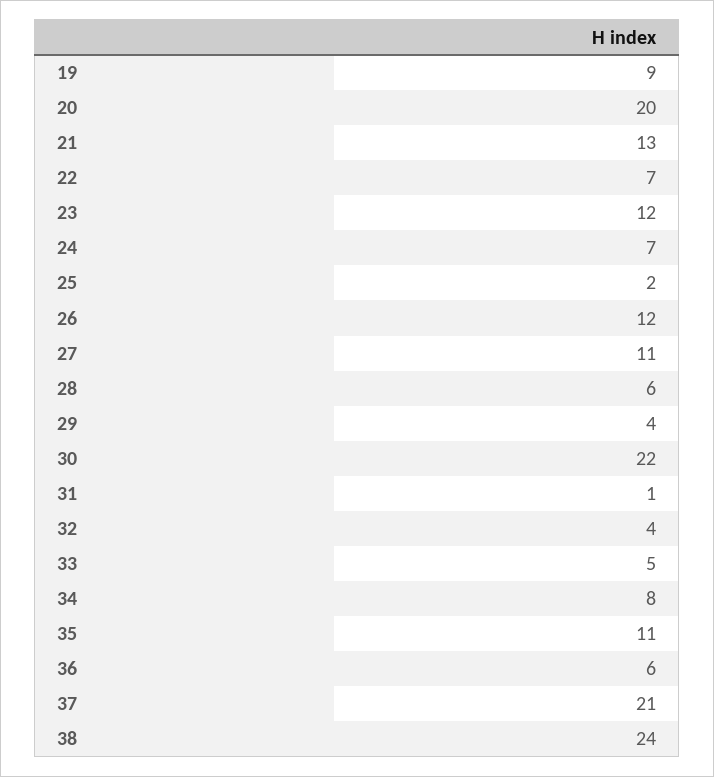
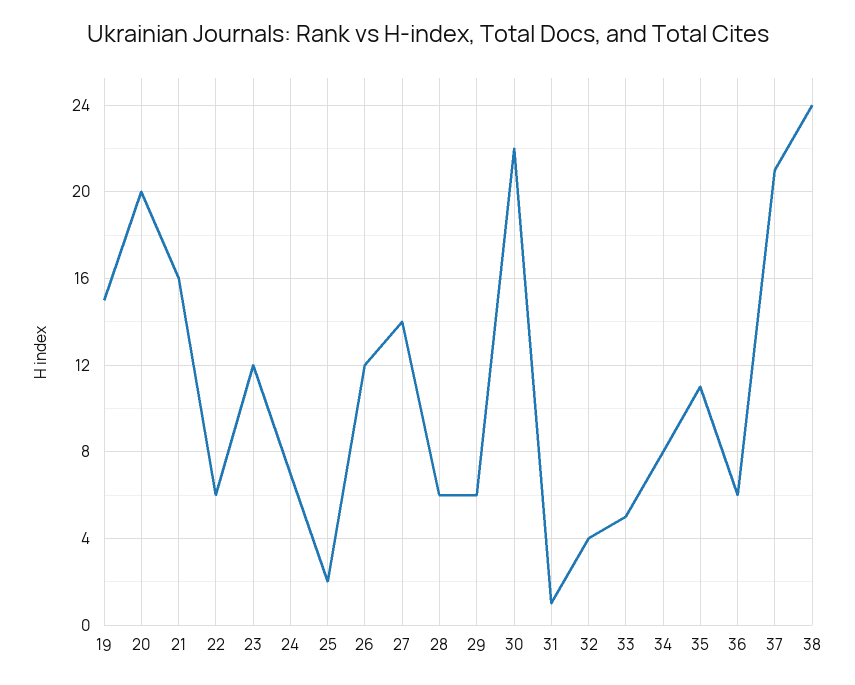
  {
-   "19": 9,
+   "19": 15,
    "20": 20,
-   "21": 13,
+   "21": 16,
-   "22": 7,
+   "22": 6,
    "23": 12,
    "24": 7,
    "25": 2,
    "26": 12,
-   "27": 11,
+   "27": 14,
    "28": 6,
-   "29": 4,
+   "29": 6,
    "30": 22,
    "31": 1,
    "32": 4,
    "33": 5,
    "34": 8,
    "35": 11,
    "36": 6,
    "37": 21,
    "38": 24
  }

